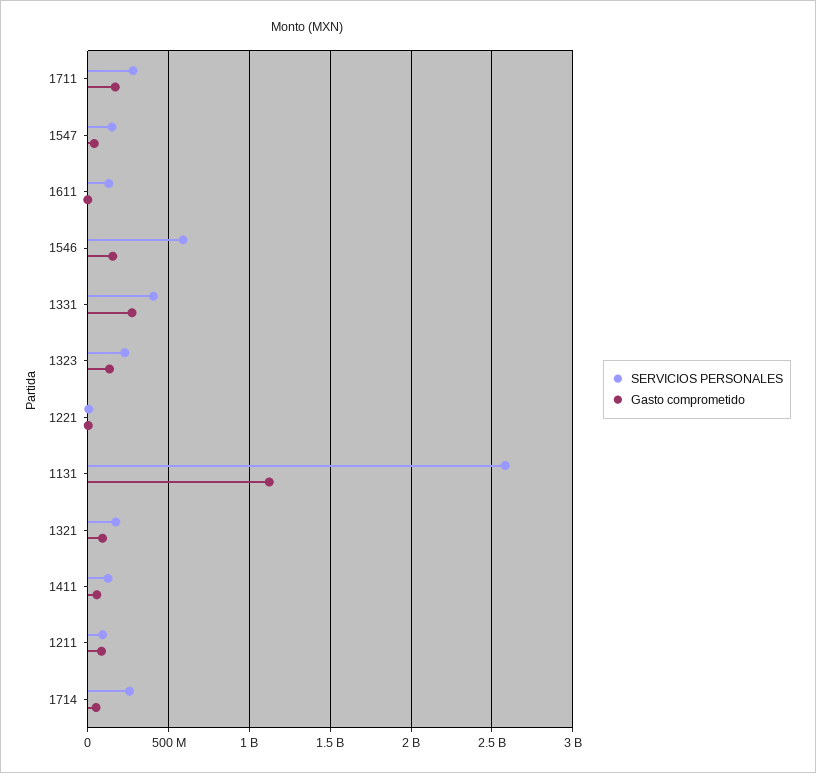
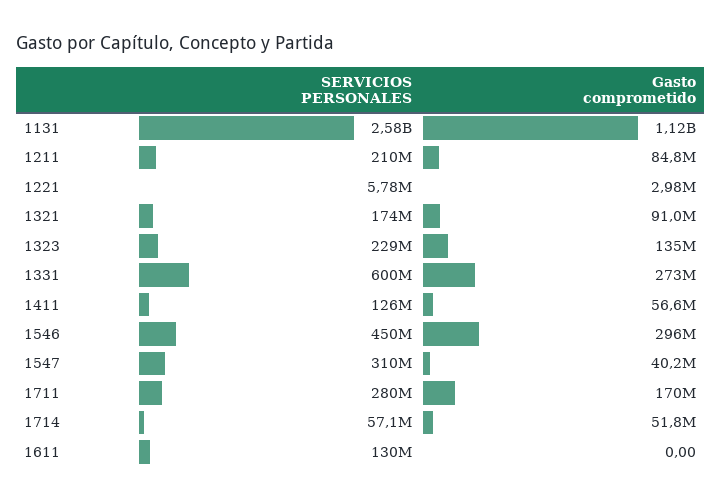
  {
    "SERVICIOS PERSONALES": {
      "1711": 280000000,
-     "1547": 150000000,
+     "1547": 310000000,
      "1611": 130000000,
-     "1546": 600000000,
+     "1546": 450000000,
-     "1331": 400000000,
+     "1331": 600000000,
      "1323": 229000000,
      "1221": 5780000,
      "1131": 2580000000,
      "1321": 174000000,
      "1411": 126000000,
-     "1211": 100000000,
+     "1211": 210000000,
-     "1714": 250000000
+     "1714": 57100000
    },
    "Gasto comprometido": {
      "1711": 170000000,
      "1547": 40200000,
      "1611": 0,
-     "1546": 150000000,
+     "1546": 296000000,
      "1331": 273000000,
      "1323": 135000000,
      "1221": 2980000,
      "1131": 1120000000,
      "1321": 91000000,
      "1411": 56600000,
      "1211": 84800000,
      "1714": 51800000
    }
  }

